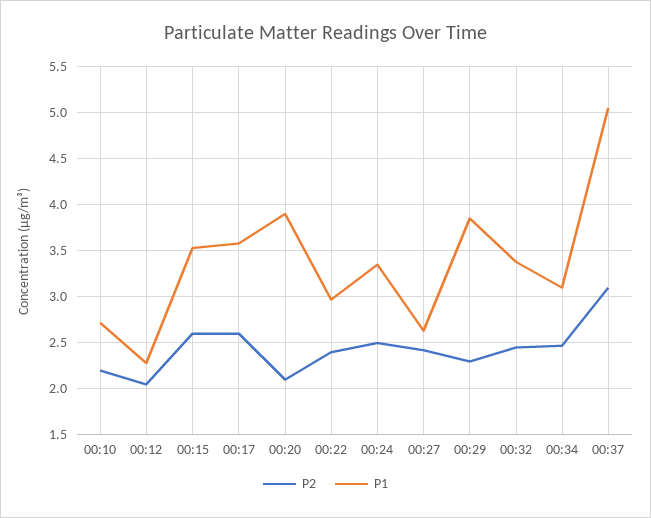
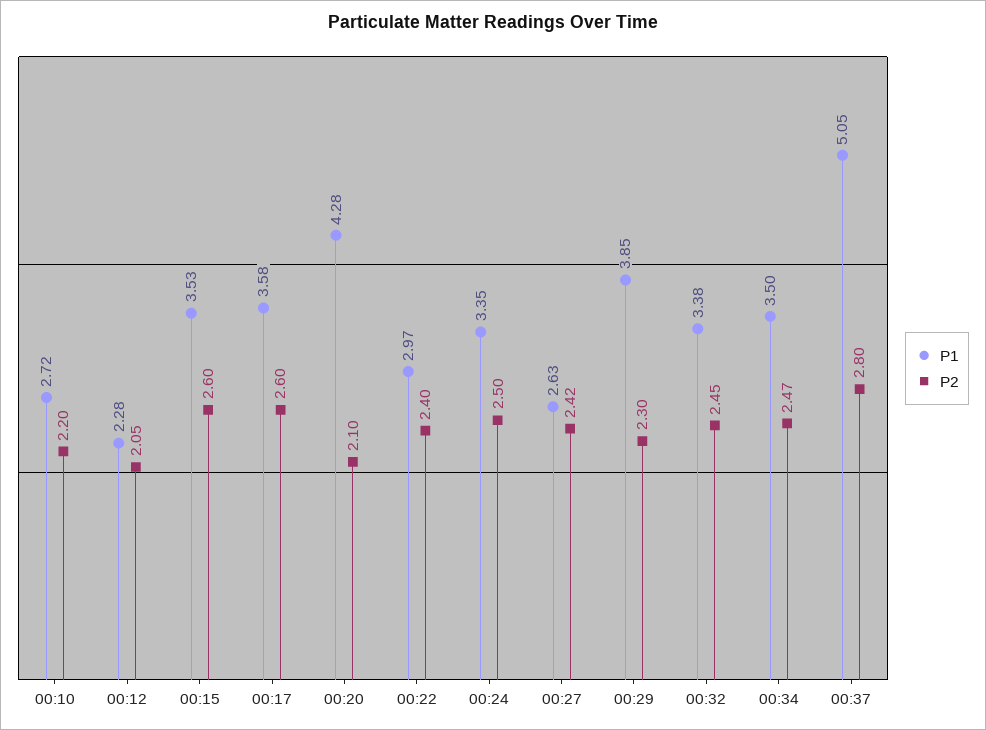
  {
    "P2": {
      "00:10": 2.2,
      "00:12": 2.05,
      "00:15": 2.6,
      "00:17": 2.6,
      "00:20": 2.1,
      "00:22": 2.4,
      "00:24": 2.5,
      "00:27": 2.42,
      "00:29": 2.3,
      "00:32": 2.45,
      "00:34": 2.47,
-     "00:37": 3.1
+     "00:37": 2.8
    },
    "P1": {
      "00:10": 2.72,
      "00:12": 2.28,
      "00:15": 3.53,
      "00:17": 3.58,
-     "00:20": 3.9,
+     "00:20": 4.28,
      "00:22": 2.97,
      "00:24": 3.35,
      "00:27": 2.63,
      "00:29": 3.85,
      "00:32": 3.38,
-     "00:34": 3.1,
+     "00:34": 3.5,
      "00:37": 5.05
    }
  }

